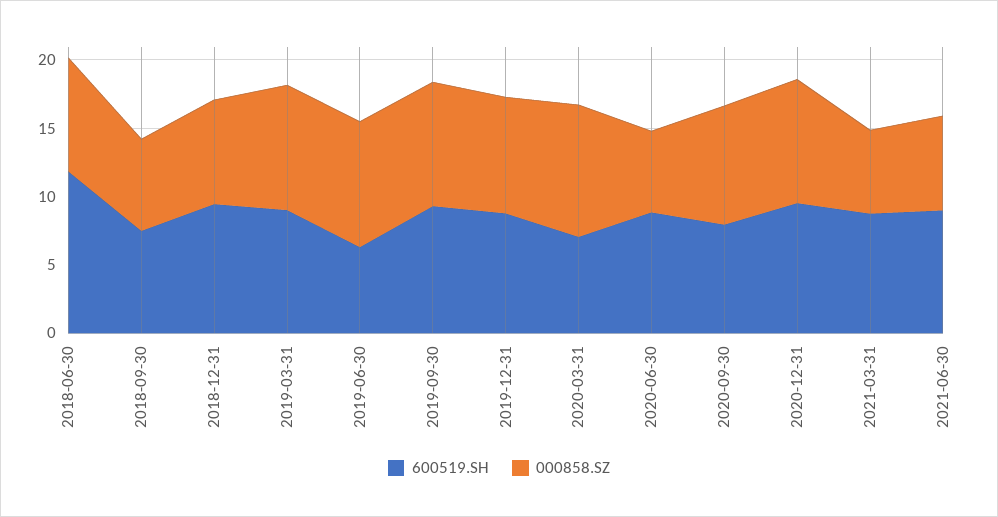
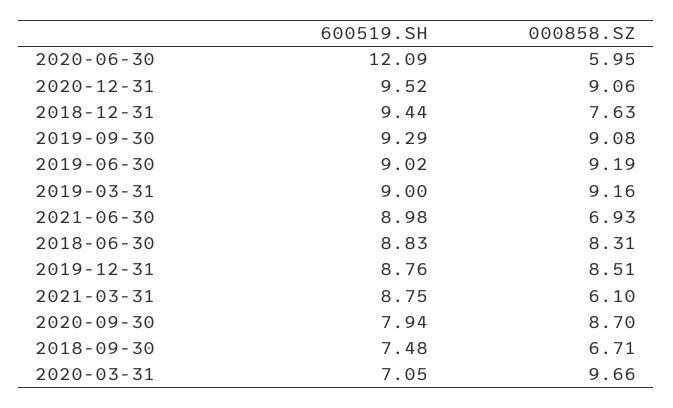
  {
    "600519.SH": {
-     "2018-06-30": 12,
+     "2018-06-30": 8.83,
      "2018-09-30": 7.48,
      "2018-12-31": 9.44,
      "2019-03-31": 9,
-     "2019-06-30": 6,
+     "2019-06-30": 9.02,
      "2019-09-30": 9.29,
      "2019-12-31": 8.76,
      "2020-03-31": 7.05,
-     "2020-06-30": 9,
+     "2020-06-30": 12.09,
      "2020-09-30": 7.94,
      "2020-12-31": 9.52,
      "2021-03-31": 8.75,
      "2021-06-30": 8.98
    },
    "000858.SZ": {
      "2018-06-30": 8.31,
      "2018-09-30": 6.71,
      "2018-12-31": 7.63,
      "2019-03-31": 9.16,
      "2019-06-30": 9.19,
      "2019-09-30": 9.08,
      "2019-12-31": 8.51,
      "2020-03-31": 9.66,
      "2020-06-30": 5.95,
      "2020-09-30": 8.7,
      "2020-12-31": 9.06,
      "2021-03-31": 6.1,
      "2021-06-30": 6.93
    }
  }

